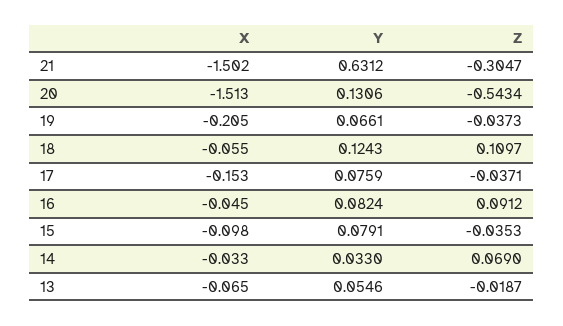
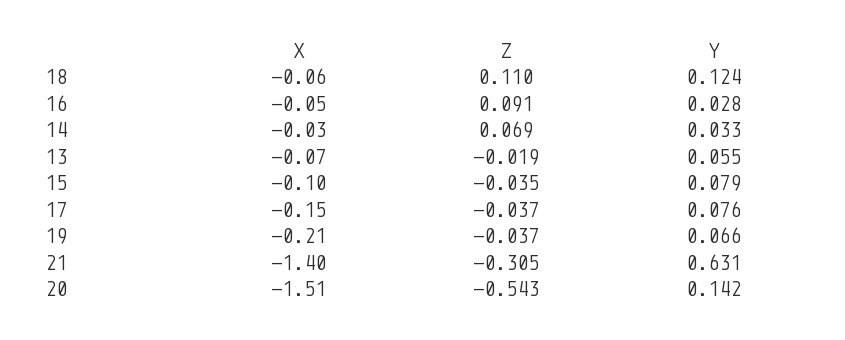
  {
    "X": {
-     "21": -1.502,
+     "21": -1.4,
      "20": -1.513,
      "19": -0.205,
      "18": -0.055,
      "17": -0.153,
      "16": -0.045,
      "15": -0.098,
      "14": -0.033,
      "13": -0.065
    },
    "Y": {
      "21": 0.6312,
-     "20": 0.1306,
+     "20": 0.142,
      "19": 0.0661,
      "18": 0.1243,
      "17": 0.0759,
-     "16": 0.0824,
+     "16": 0.028,
      "15": 0.0791,
      "14": 0.033,
      "13": 0.0546
    },
    "Z": {
      "21": -0.3047,
      "20": -0.5434,
      "19": -0.0373,
      "18": 0.1097,
      "17": -0.0371,
      "16": 0.0912,
      "15": -0.0353,
      "14": 0.069,
      "13": -0.0187
    }
  }

